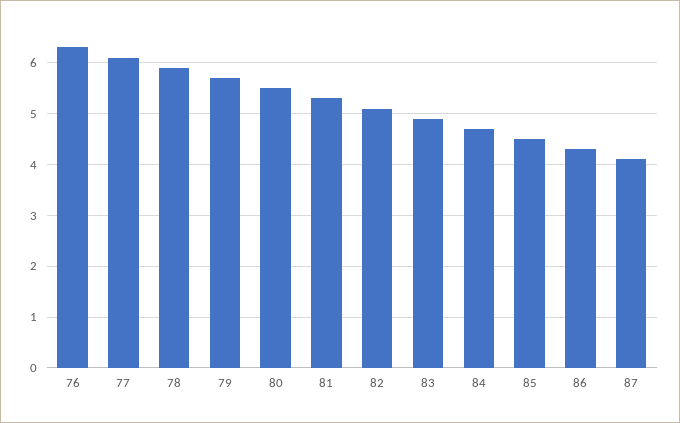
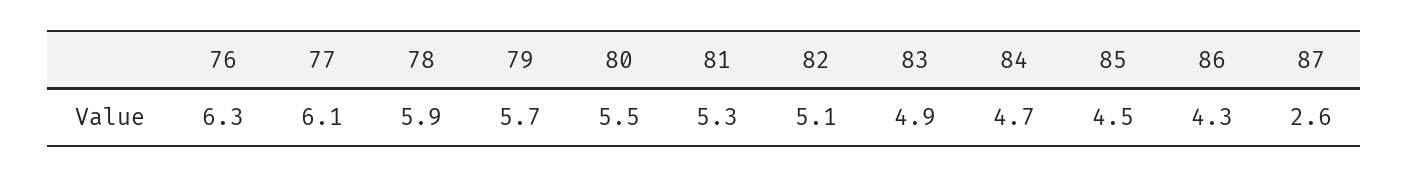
  {
    "76": 6.3,
    "77": 6.1,
    "78": 5.9,
    "79": 5.7,
    "80": 5.5,
    "81": 5.3,
    "82": 5.1,
    "83": 4.9,
    "84": 4.7,
    "85": 4.5,
    "86": 4.3,
-   "87": 4
+   "87": 2.6
  }

